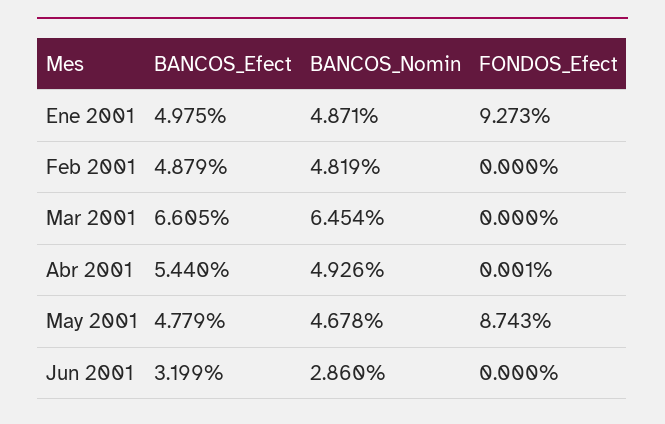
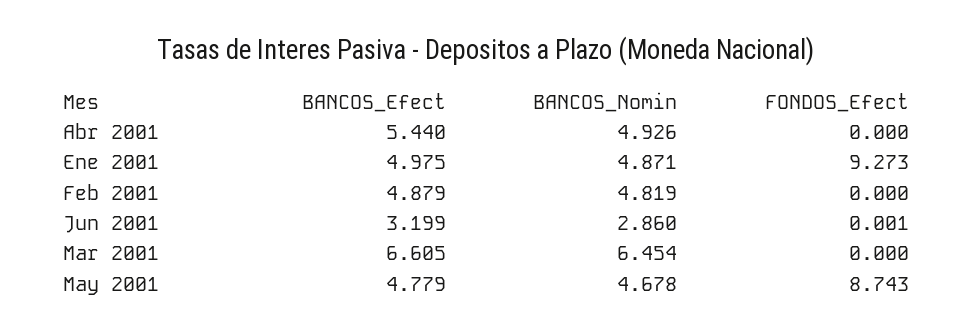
  {
    "BANCOS_Efect": {
      "Ene 2001": 4.975,
      "Feb 2001": 4.879,
      "Mar 2001": 6.605,
      "Abr 2001": 5.44,
      "May 2001": 4.779,
      "Jun 2001": 3.199
    },
    "BANCOS_Nomin": {
      "Ene 2001": 4.871,
      "Feb 2001": 4.819,
      "Mar 2001": 6.454,
      "Abr 2001": 4.926,
      "May 2001": 4.678,
      "Jun 2001": 2.86
    },
    "FONDOS_Efect": {
      "Ene 2001": 9.273,
      "Feb 2001": 0,
      "Mar 2001": 0,
-     "Abr 2001": 0.001,
+     "Abr 2001": 0,
      "May 2001": 8.743,
-     "Jun 2001": 0
+     "Jun 2001": 0.001
    }
  }

